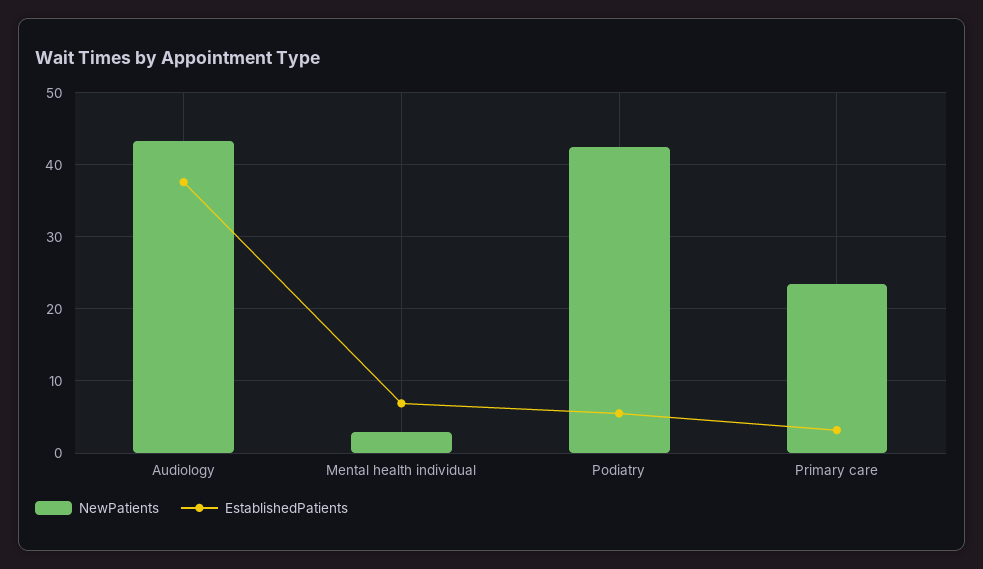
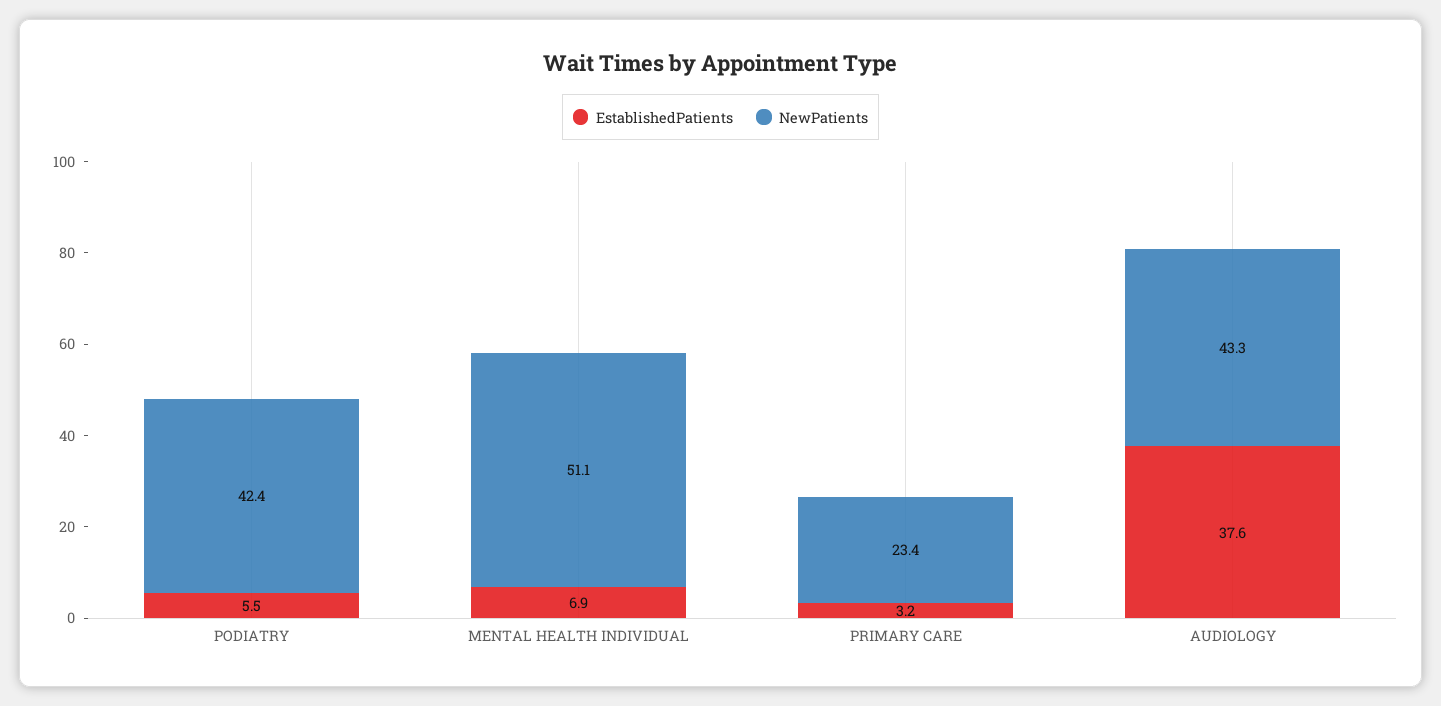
  {
    "NewPatients": {
      "Audiology": 43.3,
-     "Mental health individual": 3,
+     "Mental health individual": 51.1,
      "Podiatry": 42.4,
      "Primary care": 23.4
    },
    "EstablishedPatients": {
      "Audiology": 37.6,
      "Mental health individual": 6.9,
      "Podiatry": 5.5,
      "Primary care": 3.2
    }
  }

